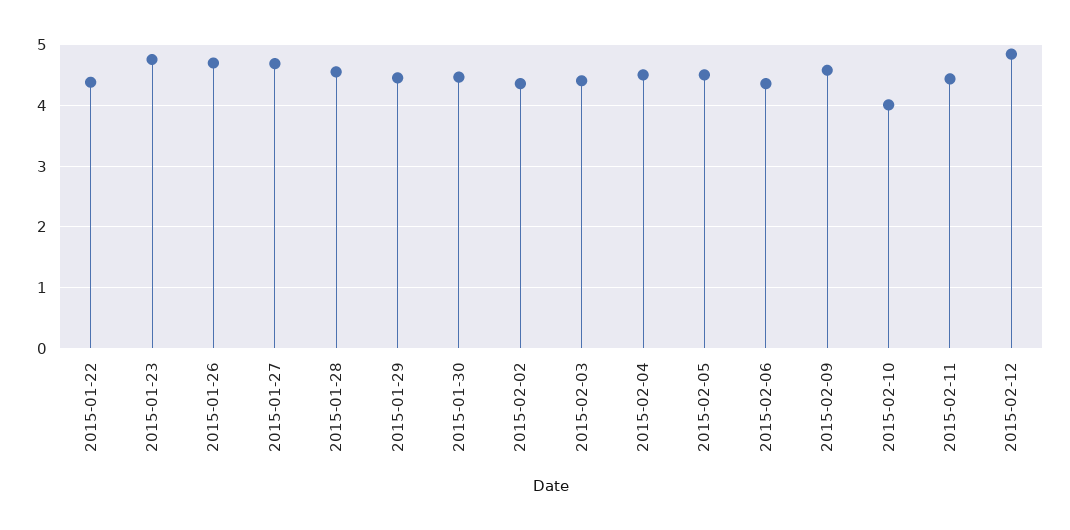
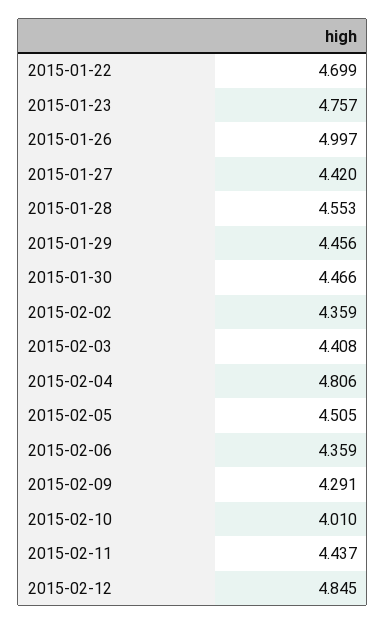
  {
-   "2015-01-22": 4.4,
+   "2015-01-22": 4.699,
    "2015-01-23": 4.757,
-   "2015-01-26": 4.7,
+   "2015-01-26": 4.997,
-   "2015-01-27": 4.7,
+   "2015-01-27": 4.42,
    "2015-01-28": 4.553,
    "2015-01-29": 4.456,
    "2015-01-30": 4.466,
    "2015-02-02": 4.359,
    "2015-02-03": 4.408,
-   "2015-02-04": 4.5,
+   "2015-02-04": 4.806,
    "2015-02-05": 4.505,
    "2015-02-06": 4.359,
-   "2015-02-09": 4.6,
+   "2015-02-09": 4.291,
    "2015-02-10": 4.01,
    "2015-02-11": 4.437,
    "2015-02-12": 4.845
  }

